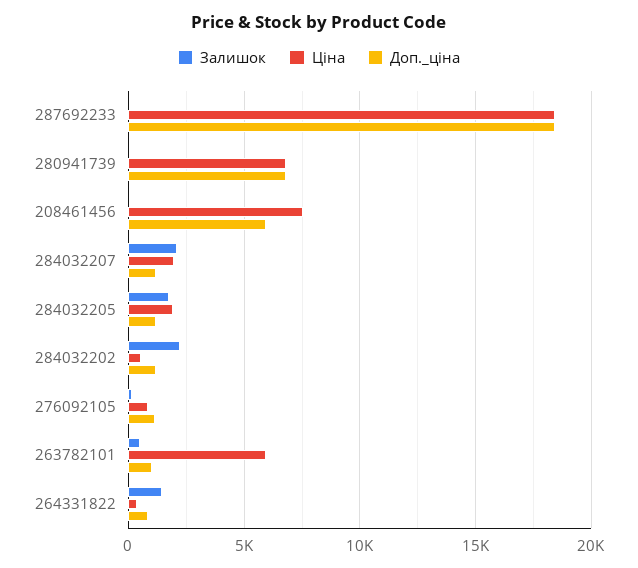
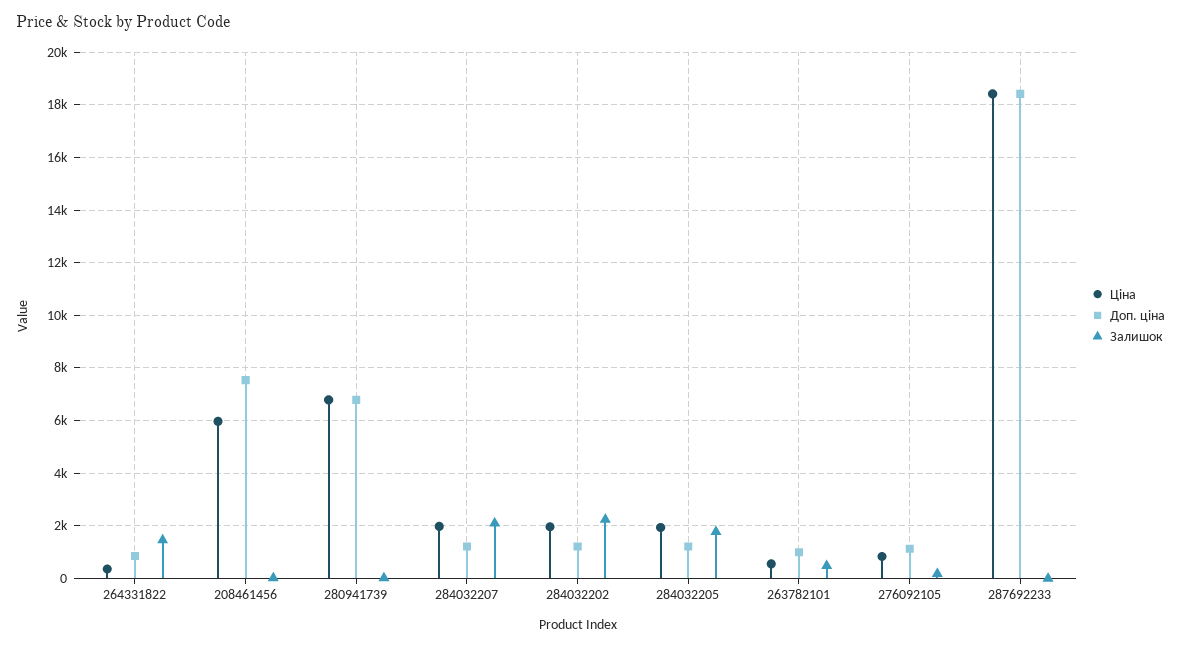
  {
    "Залишок": {
      "287692233": 0,
      "280941739": 0,
      "208461456": 0,
      "284032207": 2000,
      "284032205": 1750,
      "284032202": 2250,
      "276092105": 250,
      "263782101": 500,
      "264331822": 1500
    },
    "Ціна": {
      "287692233": 18500,
      "280941739": 6750,
-     "208461456": 7500,
+     "208461456": 6000,
      "284032207": 2000,
      "284032205": 2000,
-     "284032202": 500,
+     "284032202": 2000,
      "276092105": 750,
-     "263782101": 6000,
+     "263782101": 500,
      "264331822": 250
    },
    "Доп._ціна": {
      "287692233": 18500,
      "280941739": 6750,
-     "208461456": 6000,
+     "208461456": 7500,
      "284032207": 1250,
      "284032205": 1250,
      "284032202": 1250,
      "276092105": 1250,
      "263782101": 1000,
      "264331822": 750
    }
  }

